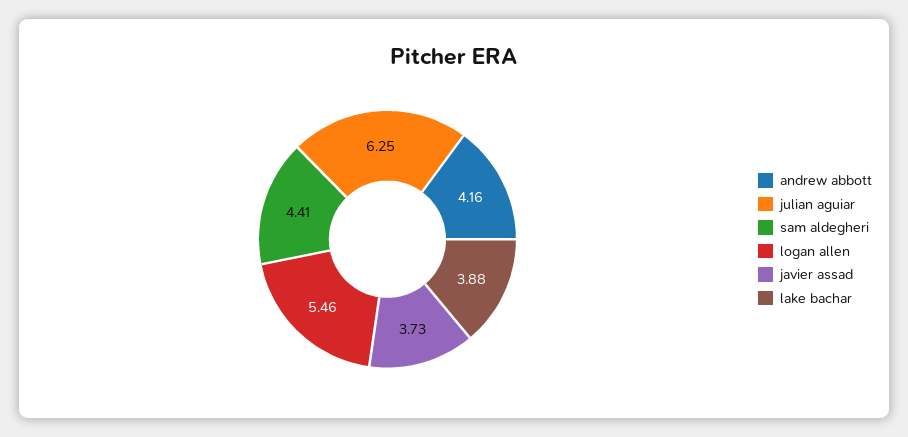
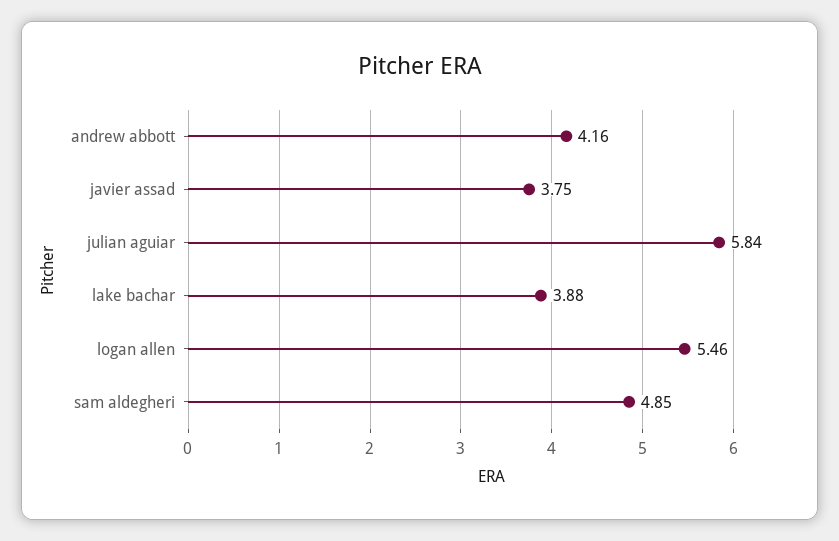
  {
    "andrew abbott": 4.16,
-   "julian aguiar": 6.25,
+   "julian aguiar": 5.84,
-   "sam aldegheri": 4.41,
+   "sam aldegheri": 4.85,
    "logan allen": 5.46,
-   "javier assad": 3.73,
+   "javier assad": 3.75,
    "lake bachar": 3.88
  }

